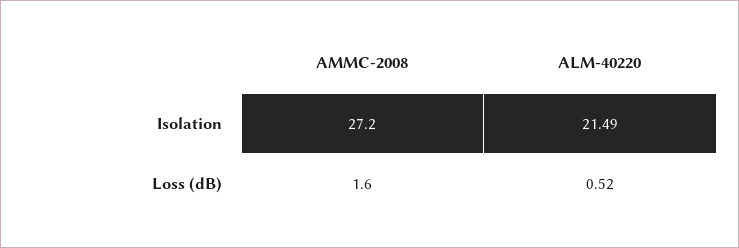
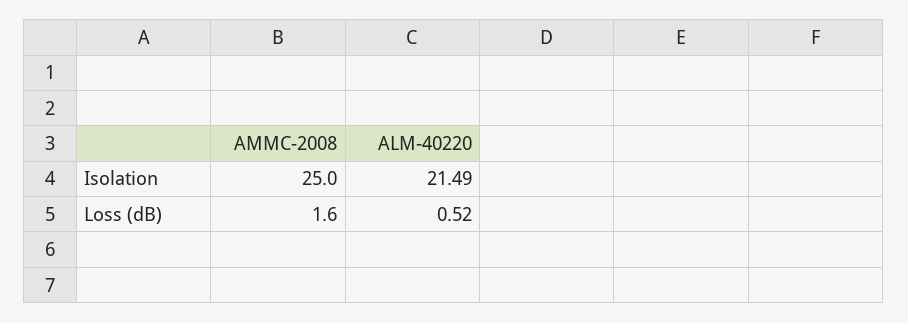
  {
    "AMMC-2008": {
-     "Isolation": 27.2,
+     "Isolation": 25,
      "Loss (dB)": 1.6
    },
    "ALM-40220": {
      "Isolation": 21.49,
      "Loss (dB)": 0.52
    }
  }

